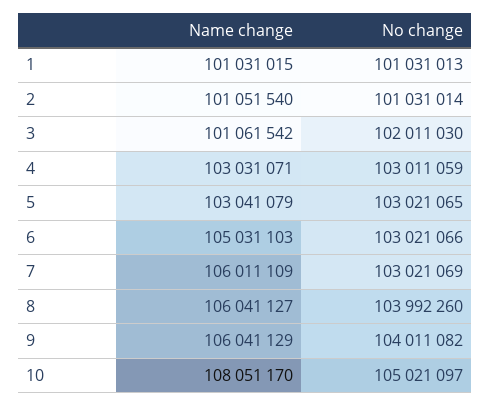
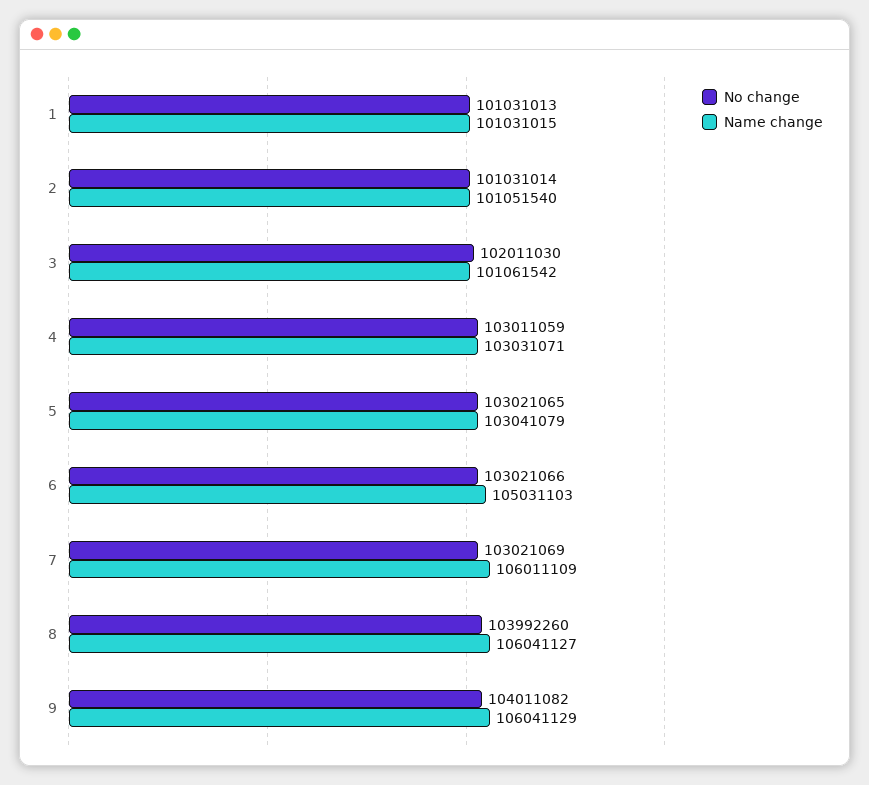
  {
    "Name change": {
      "1": 101031015,
      "2": 101051540,
      "3": 101061542,
      "4": 103031071,
      "5": 103041079,
      "6": 105031103,
      "7": 106011109,
      "8": 106041127,
-     "9": 106041129,
+     "9": 106041129
-     "10": 108051170
    },
    "No change": {
      "1": 101031013,
      "2": 101031014,
      "3": 102011030,
      "4": 103011059,
      "5": 103021065,
      "6": 103021066,
      "7": 103021069,
      "8": 103992260,
-     "9": 104011082,
+     "9": 104011082
-     "10": 105021097
    }
  }

